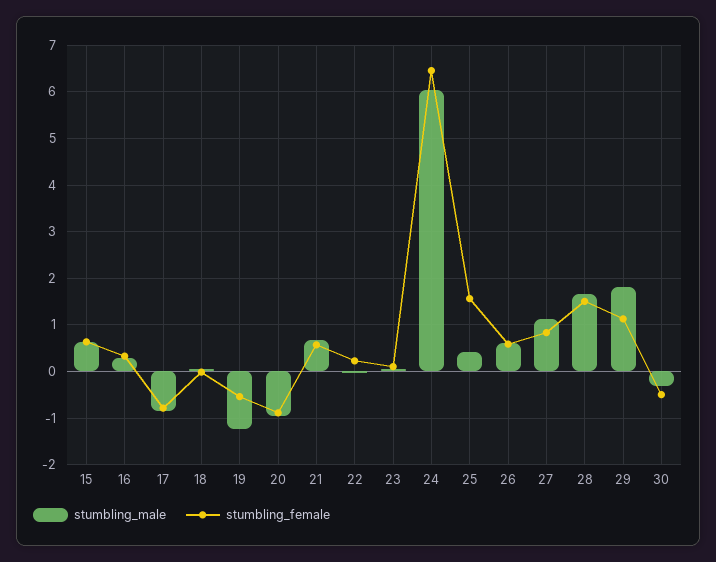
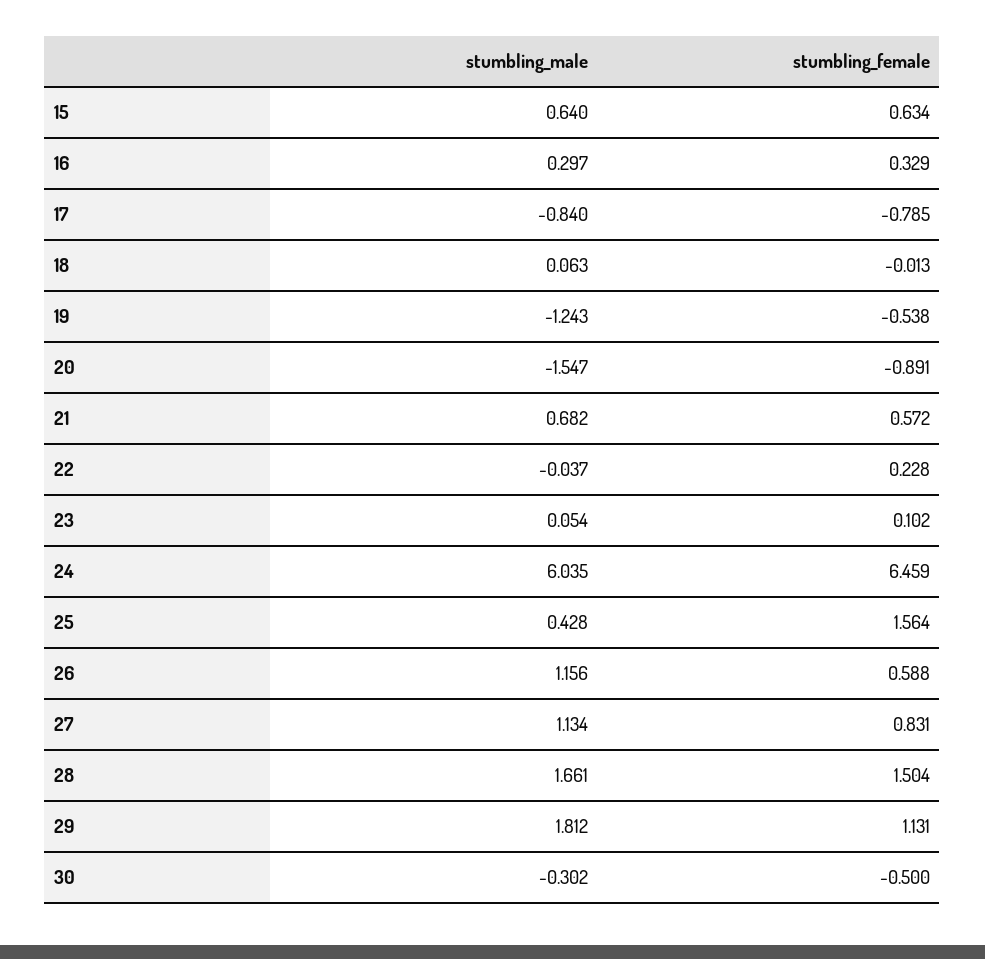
  {
    "stumbling_male": {
      "15": 0.64,
      "16": 0.297,
      "17": -0.84,
      "18": 0.063,
      "19": -1.243,
-     "20": -1,
+     "20": -1.547,
      "21": 0.682,
      "22": -0.037,
      "23": 0.054,
      "24": 6.035,
      "25": 0.428,
-     "26": 0.6,
+     "26": 1.156,
      "27": 1.134,
      "28": 1.661,
      "29": 1.812,
      "30": -0.302
    },
    "stumbling_female": {
      "15": 0.634,
      "16": 0.329,
      "17": -0.785,
      "18": -0.013,
      "19": -0.538,
      "20": -0.891,
      "21": 0.572,
      "22": 0.228,
      "23": 0.102,
      "24": 6.459,
      "25": 1.564,
      "26": 0.588,
      "27": 0.831,
      "28": 1.504,
      "29": 1.131,
      "30": -0.5
    }
  }

